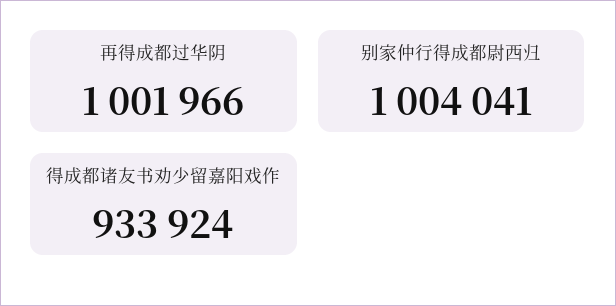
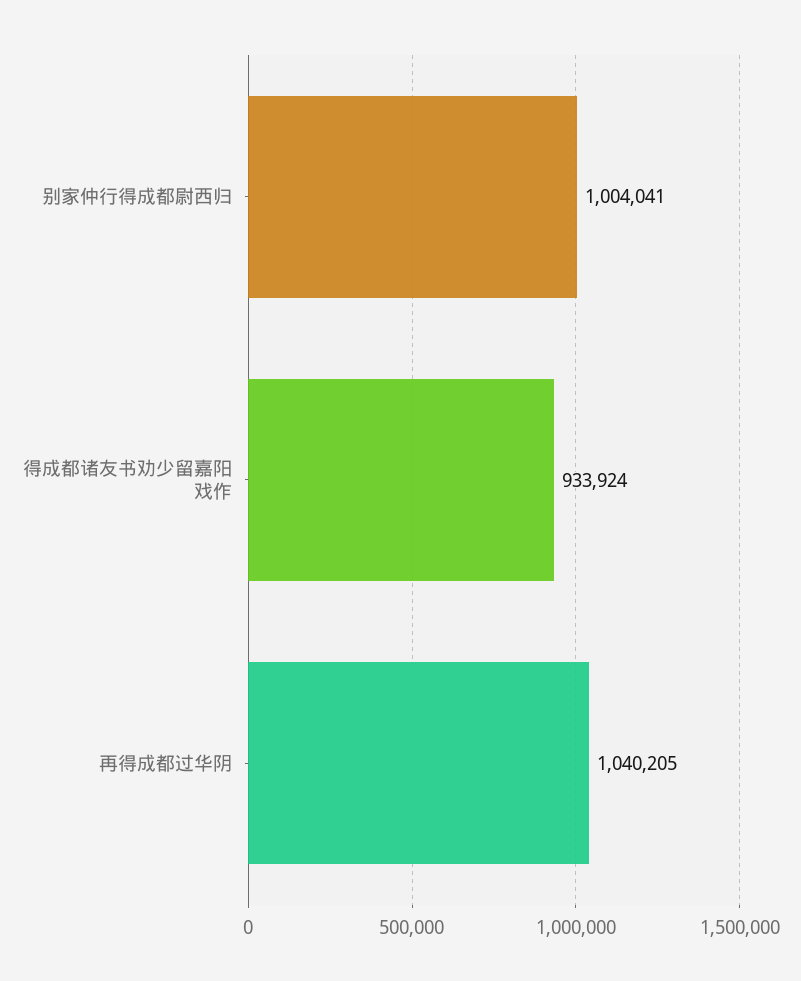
  {
-   "再得成都过华阴": 1001966,
+   "再得成都过华阴": 1040205,
    "别家仲行得成都尉西归": 1004041,
    "得成都诸友书劝少留嘉阳戏作": 933924
  }

